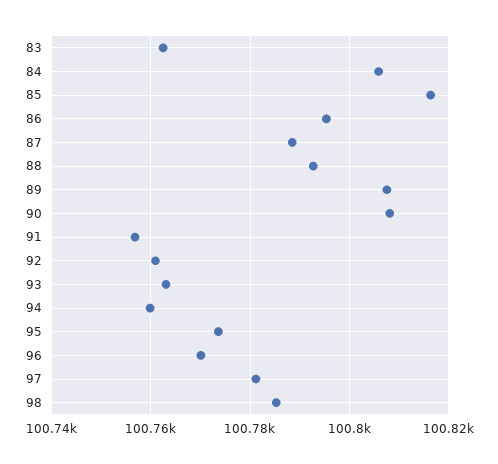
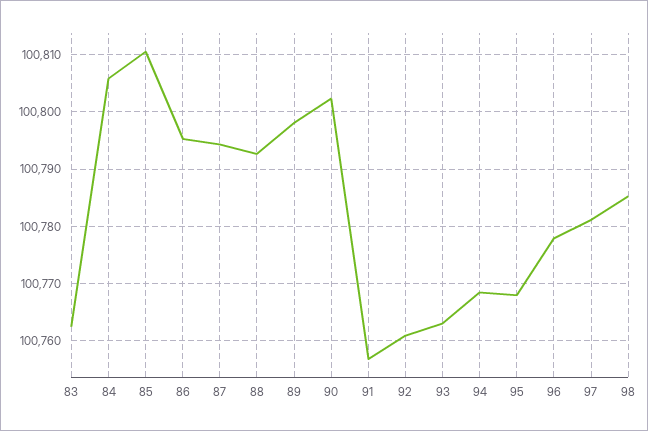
  {
    "83": 100762,
    "84": 100806,
-   "85": 100816,
+   "85": 100810,
    "86": 100796,
-   "87": 100788,
+   "87": 100794,
    "88": 100792,
-   "89": 100808,
+   "89": 100798,
-   "90": 100808,
+   "90": 100802,
    "91": 100756,
    "92": 100760,
    "93": 100764,
-   "94": 100760,
+   "94": 100768,
-   "95": 100774,
+   "95": 100768,
-   "96": 100770,
+   "96": 100778,
    "97": 100782,
    "98": 100786
  }

